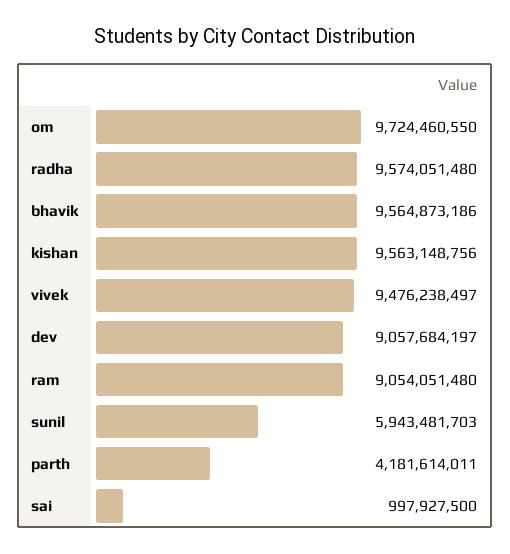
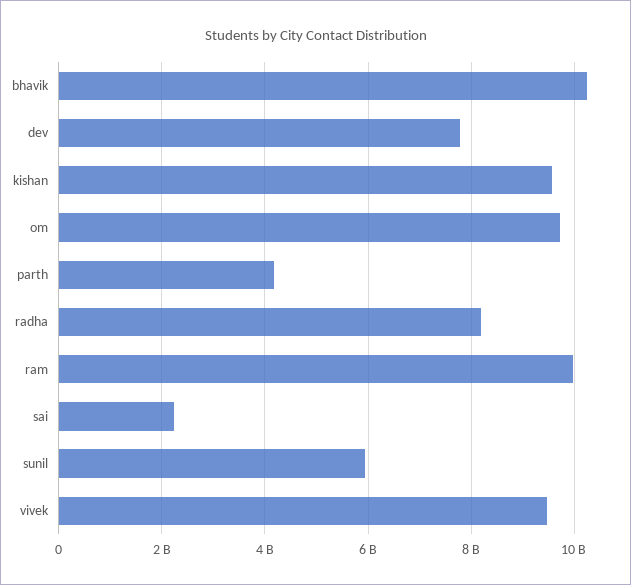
  {
    "om": 9724460550,
-   "radha": 9574051480,
+   "radha": 8200000000,
-   "bhavik": 9564873186,
+   "bhavik": 10200000000,
    "kishan": 9563148756,
    "vivek": 9476238497,
-   "dev": 9057684197,
+   "dev": 7800000000,
-   "ram": 9054051480,
+   "ram": 10000000000,
    "sunil": 5943481703,
    "parth": 4181614011,
-   "sai": 997927500
+   "sai": 2200000000
  }

